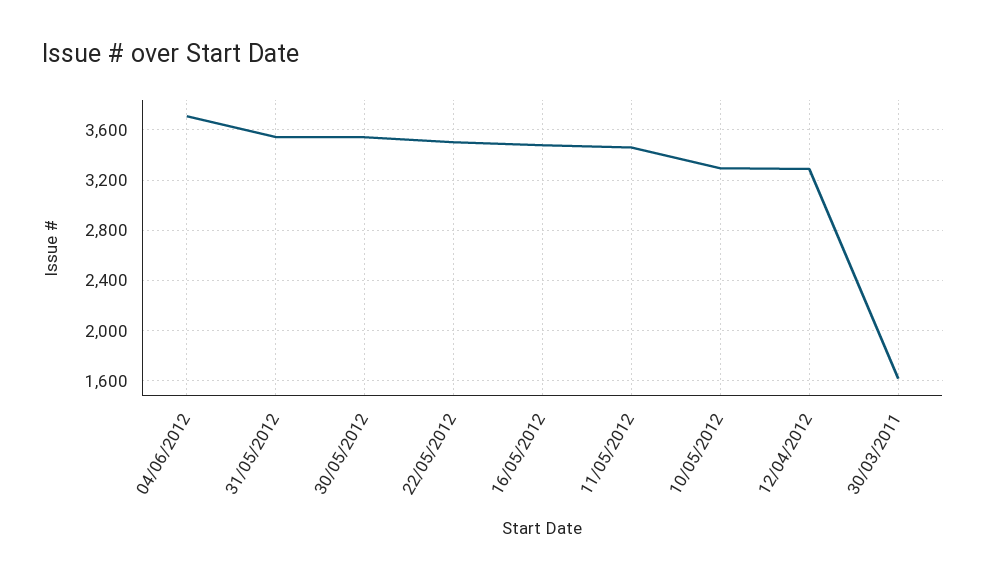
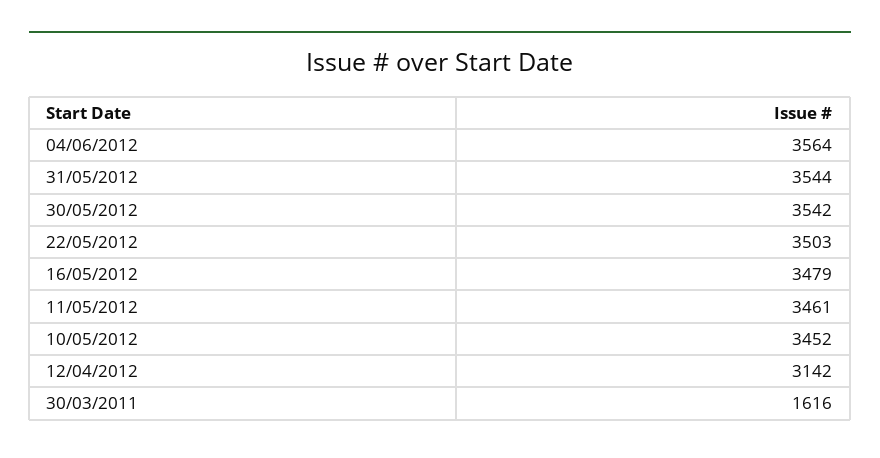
  {
-   "04/06/2012": 3700,
+   "04/06/2012": 3564,
    "31/05/2012": 3544,
    "30/05/2012": 3542,
    "22/05/2012": 3503,
    "16/05/2012": 3479,
    "11/05/2012": 3461,
-   "10/05/2012": 3300,
+   "10/05/2012": 3452,
-   "12/04/2012": 3300,
+   "12/04/2012": 3142,
    "30/03/2011": 1616
  }

